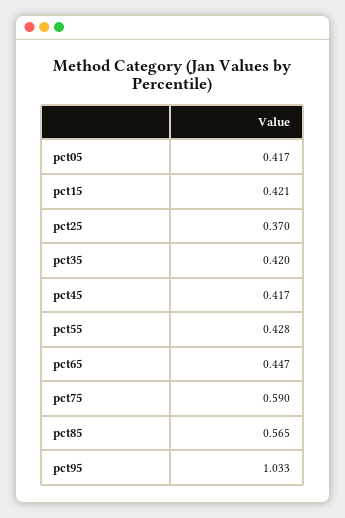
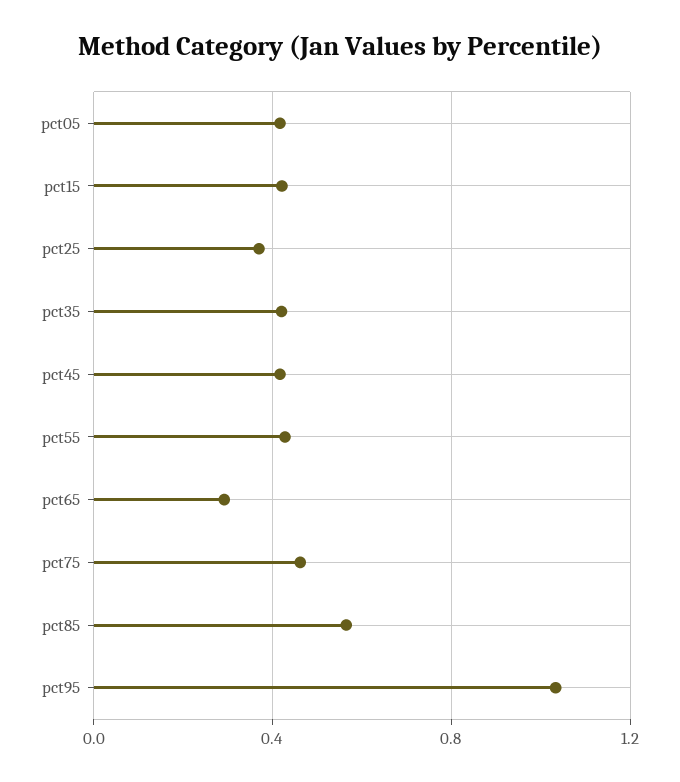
  {
    "pct05": 0.417,
    "pct15": 0.421,
    "pct25": 0.37,
    "pct35": 0.42,
    "pct45": 0.417,
    "pct55": 0.428,
-   "pct65": 0.447,
+   "pct65": 0.3,
-   "pct75": 0.59,
+   "pct75": 0.45,
    "pct85": 0.565,
    "pct95": 1.033
  }

